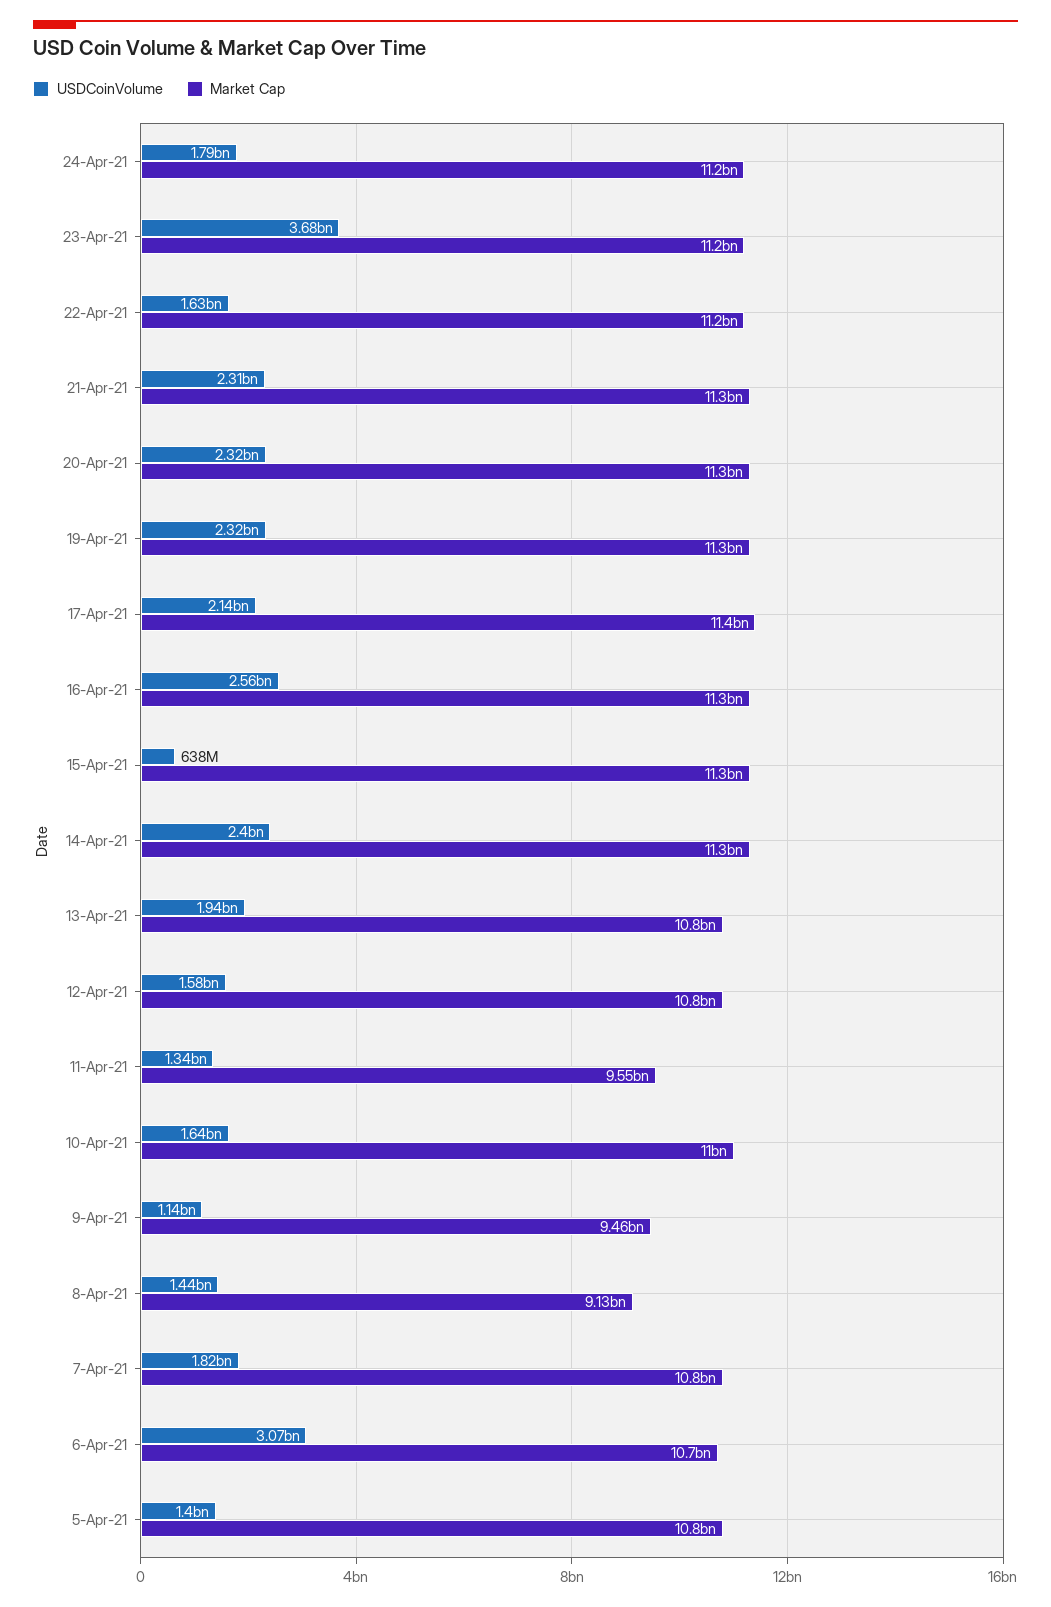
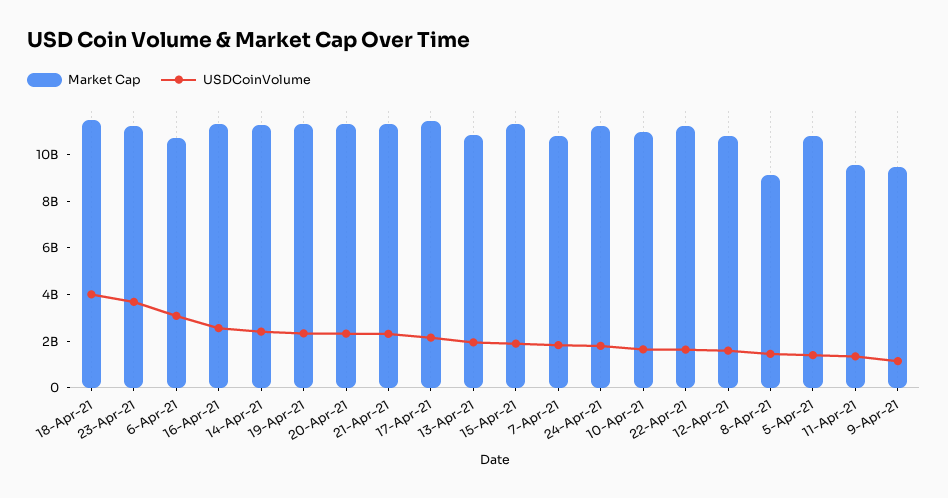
  {
    "USDCoinVolume": {
      "24-Apr-21": 1790000000,
      "23-Apr-21": 3680000000,
      "22-Apr-21": 1630000000,
      "21-Apr-21": 2310000000,
      "20-Apr-21": 2320000000,
      "19-Apr-21": 2320000000,
      "17-Apr-21": 2140000000,
      "16-Apr-21": 2560000000,
-     "15-Apr-21": 638000000,
+     "15-Apr-21": 2000000000,
      "14-Apr-21": 2400000000,
      "13-Apr-21": 1940000000,
      "12-Apr-21": 1580000000,
      "11-Apr-21": 1340000000,
      "10-Apr-21": 1640000000,
      "9-Apr-21": 1140000000,
      "8-Apr-21": 1440000000,
      "7-Apr-21": 1820000000,
      "6-Apr-21": 3070000000,
-     "5-Apr-21": 1400000000
+     "5-Apr-21": 1400000000,
+     "18-Apr-21": 4000000000
    },
    "Market Cap": {
      "24-Apr-21": 11200000000,
      "23-Apr-21": 11200000000,
      "22-Apr-21": 11200000000,
      "21-Apr-21": 11300000000,
      "20-Apr-21": 11300000000,
      "19-Apr-21": 11300000000,
      "17-Apr-21": 11400000000,
      "16-Apr-21": 11300000000,
      "15-Apr-21": 11300000000,
      "14-Apr-21": 11300000000,
      "13-Apr-21": 10800000000,
      "12-Apr-21": 10800000000,
      "11-Apr-21": 9550000000,
      "10-Apr-21": 11000000000,
      "9-Apr-21": 9460000000,
      "8-Apr-21": 9130000000,
      "7-Apr-21": 10800000000,
      "6-Apr-21": 10700000000,
-     "5-Apr-21": 10800000000
+     "5-Apr-21": 10800000000,
+     "18-Apr-21": 11500000000
    }
  }

